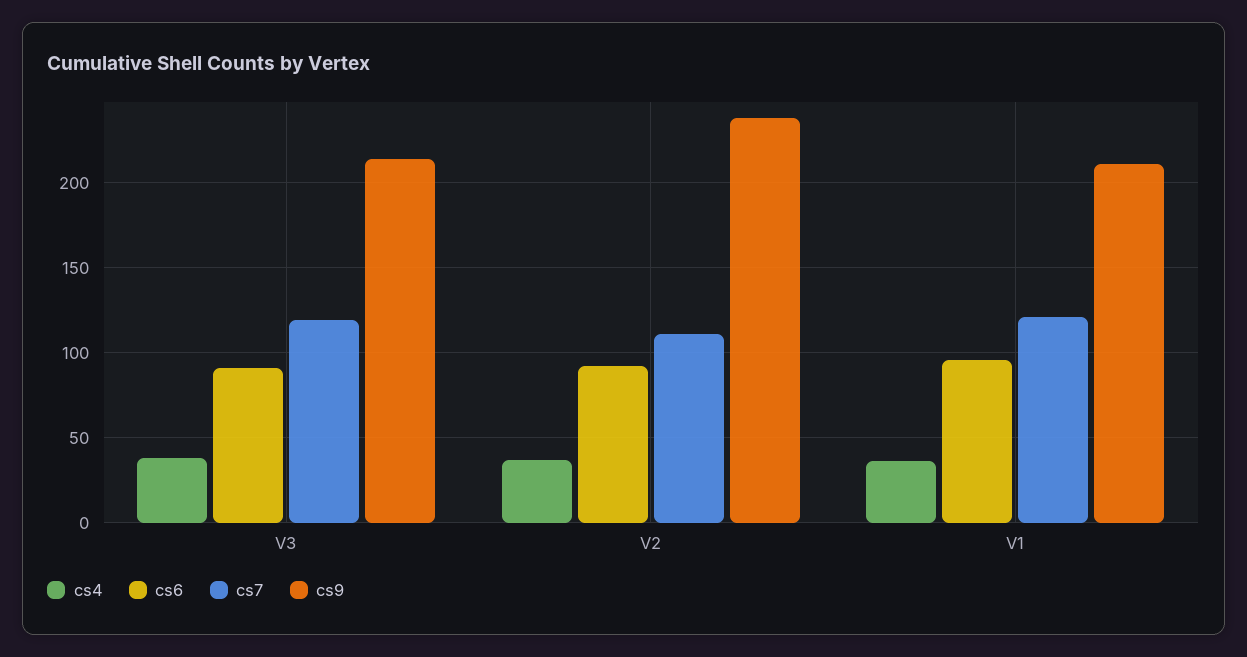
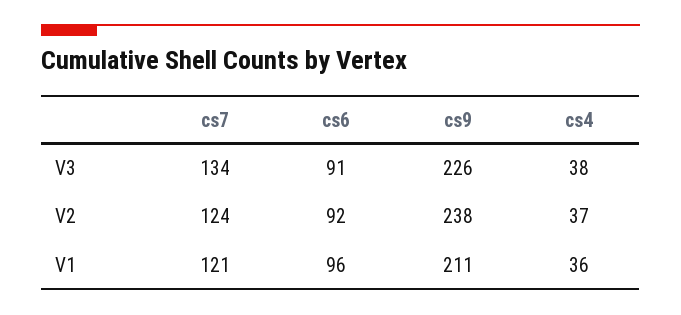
  {
    "cs4": {
      "V3": 38,
      "V2": 37,
      "V1": 36
    },
    "cs6": {
      "V3": 91,
      "V2": 92,
      "V1": 96
    },
    "cs7": {
-     "V3": 120,
+     "V3": 134,
-     "V2": 110,
+     "V2": 124,
      "V1": 121
    },
    "cs9": {
-     "V3": 215,
+     "V3": 226,
      "V2": 238,
      "V1": 211
    }
  }

